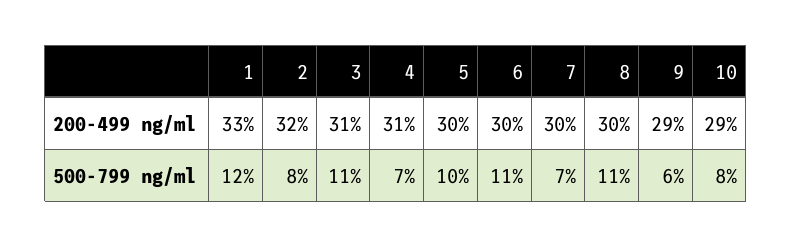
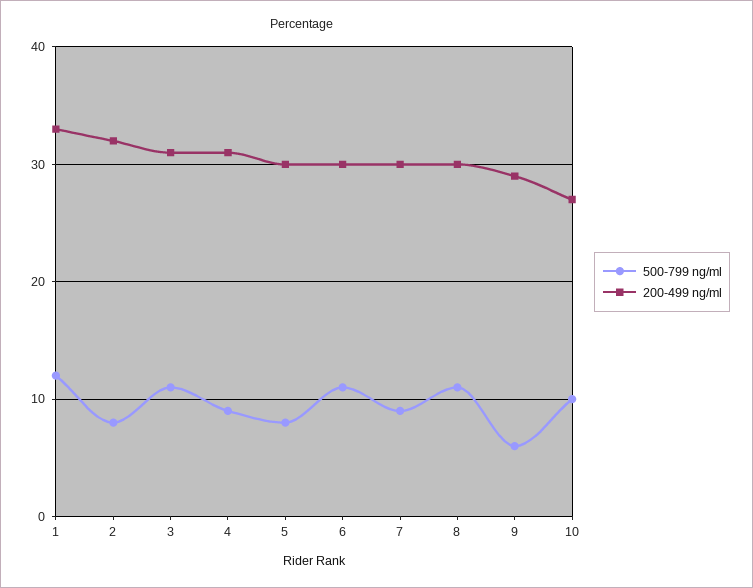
  {
    "200-499 ng/ml": {
      "1": 33,
      "2": 32,
      "3": 31,
      "4": 31,
      "5": 30,
      "6": 30,
      "7": 30,
      "8": 30,
      "9": 29,
-     "10": 29
+     "10": 27
    },
    "500-799 ng/ml": {
      "1": 12,
      "2": 8,
      "3": 11,
-     "4": 7,
+     "4": 9,
-     "5": 10,
+     "5": 8,
      "6": 11,
-     "7": 7,
+     "7": 9,
      "8": 11,
      "9": 6,
-     "10": 8
+     "10": 10
    }
  }

